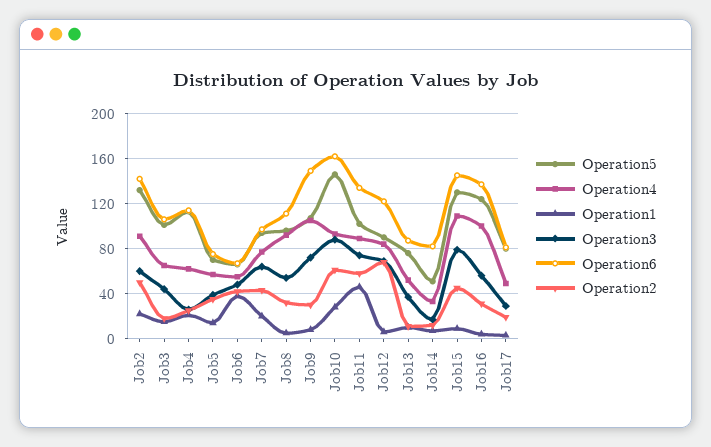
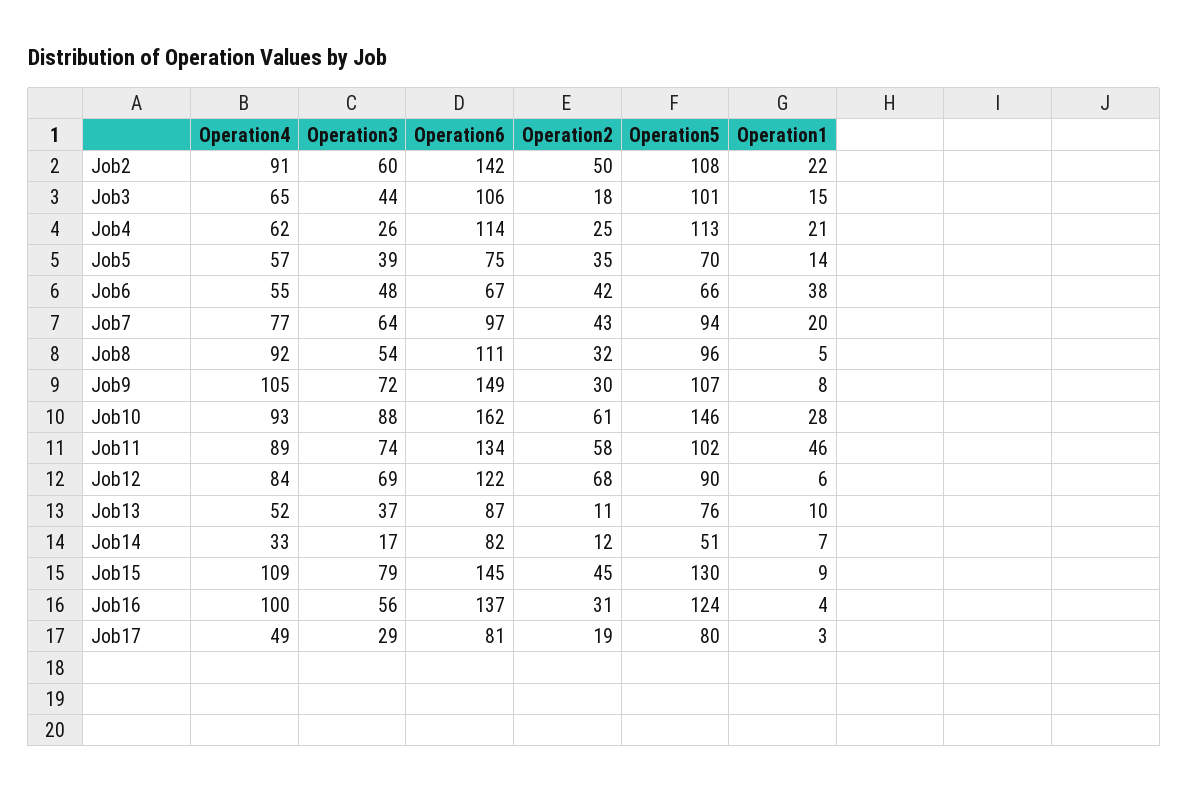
  {
    "Operation5": {
-     "Job2": 130,
+     "Job2": 108,
      "Job3": 101,
      "Job4": 113,
      "Job5": 70,
      "Job6": 66,
      "Job7": 94,
      "Job8": 96,
      "Job9": 107,
      "Job10": 146,
      "Job11": 102,
      "Job12": 90,
      "Job13": 76,
      "Job14": 51,
      "Job15": 130,
      "Job16": 124,
      "Job17": 80
    },
    "Operation4": {
      "Job2": 91,
      "Job3": 65,
      "Job4": 62,
      "Job5": 57,
      "Job6": 55,
      "Job7": 77,
      "Job8": 92,
      "Job9": 105,
      "Job10": 93,
      "Job11": 89,
      "Job12": 84,
      "Job13": 52,
      "Job14": 33,
      "Job15": 109,
      "Job16": 100,
      "Job17": 49
    },
    "Operation1": {
      "Job2": 22,
      "Job3": 15,
      "Job4": 21,
      "Job5": 14,
      "Job6": 38,
      "Job7": 20,
      "Job8": 5,
      "Job9": 8,
      "Job10": 28,
      "Job11": 46,
      "Job12": 6,
      "Job13": 10,
      "Job14": 7,
      "Job15": 9,
      "Job16": 4,
      "Job17": 3
    },
    "Operation3": {
      "Job2": 60,
      "Job3": 44,
      "Job4": 26,
      "Job5": 39,
      "Job6": 48,
      "Job7": 64,
      "Job8": 54,
      "Job9": 72,
      "Job10": 88,
      "Job11": 74,
      "Job12": 69,
      "Job13": 37,
      "Job14": 17,
      "Job15": 79,
      "Job16": 56,
      "Job17": 29
    },
    "Operation6": {
      "Job2": 142,
      "Job3": 106,
      "Job4": 114,
      "Job5": 75,
      "Job6": 67,
      "Job7": 97,
      "Job8": 111,
      "Job9": 149,
      "Job10": 162,
      "Job11": 134,
      "Job12": 122,
      "Job13": 87,
      "Job14": 82,
      "Job15": 145,
      "Job16": 137,
      "Job17": 81
    },
    "Operation2": {
      "Job2": 50,
      "Job3": 18,
      "Job4": 25,
      "Job5": 35,
      "Job6": 42,
      "Job7": 43,
      "Job8": 32,
      "Job9": 30,
      "Job10": 61,
      "Job11": 58,
      "Job12": 68,
      "Job13": 11,
      "Job14": 12,
      "Job15": 45,
      "Job16": 31,
      "Job17": 19
    }
  }

